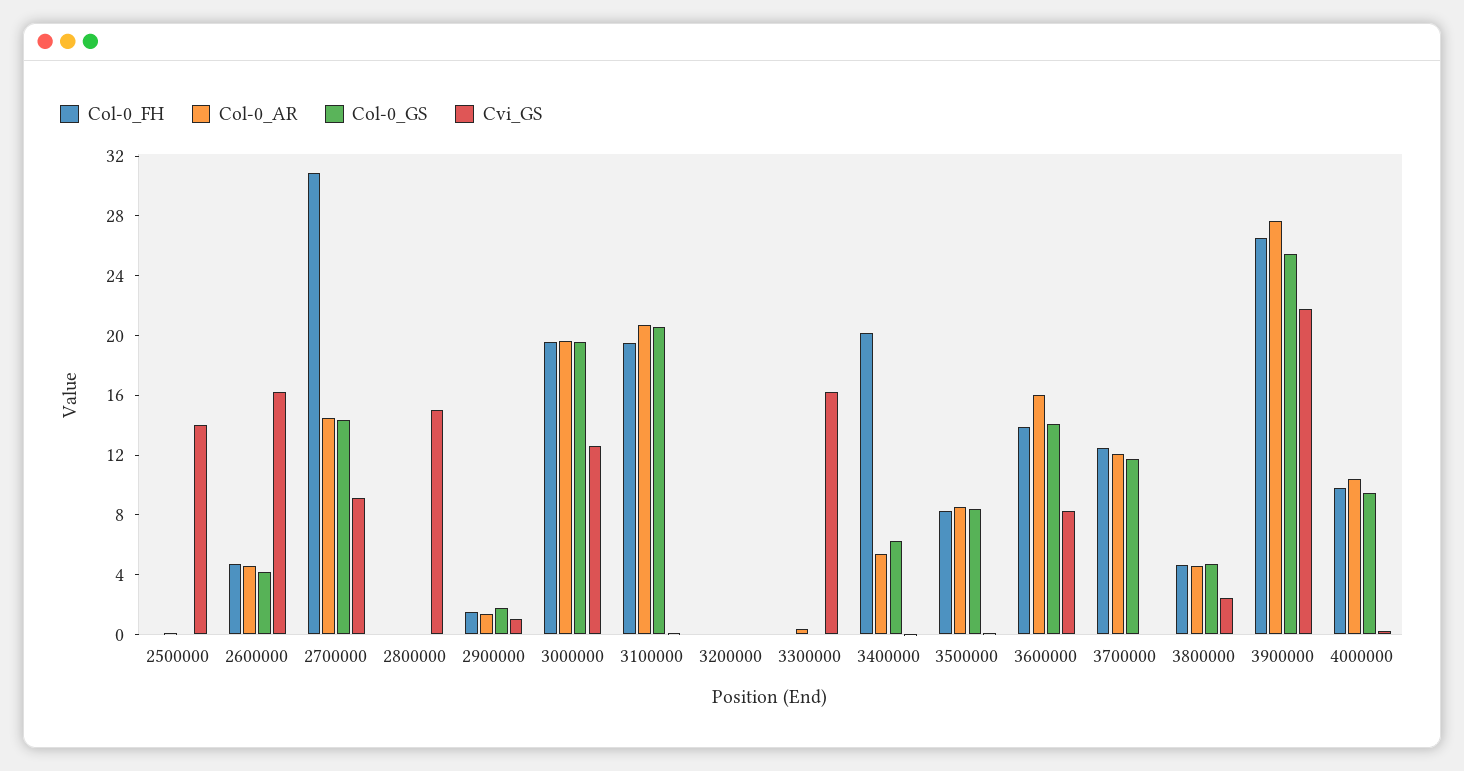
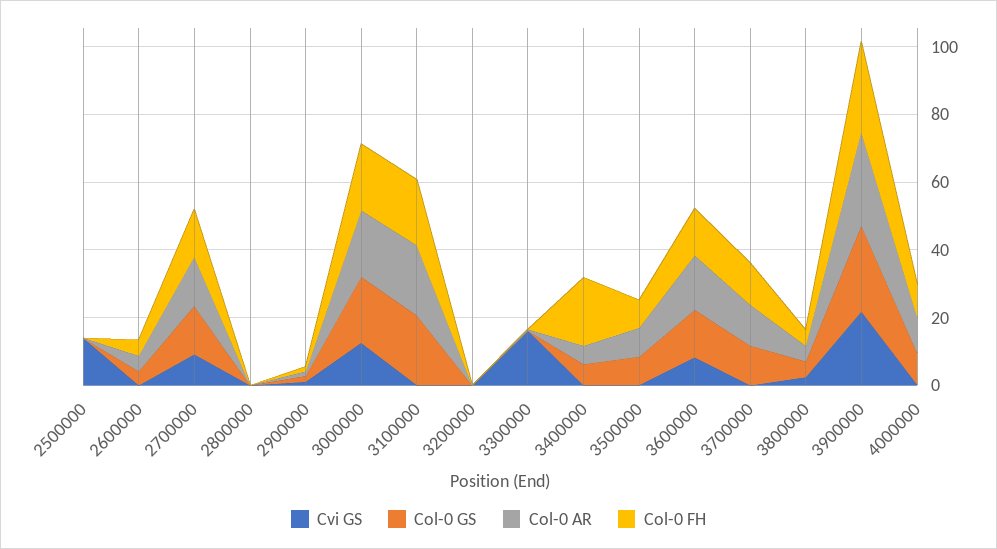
  {
    "Col-0_FH": {
      "2500000": 0,
      "2600000": 5,
-     "2700000": 31,
+     "2700000": 15,
      "2800000": 0,
      "2900000": 1,
      "3000000": 20,
      "3100000": 19,
      "3200000": 0,
      "3300000": 0,
      "3400000": 20,
      "3500000": 8,
      "3600000": 14,
      "3700000": 12,
      "3800000": 5,
      "3900000": 27,
      "4000000": 10
    },
    "Col-0_AR": {
      "2500000": 0,
      "2600000": 5,
      "2700000": 15,
      "2800000": 0,
      "2900000": 1,
      "3000000": 20,
      "3100000": 21,
      "3200000": 0,
      "3300000": 0,
      "3400000": 5,
      "3500000": 9,
      "3600000": 16,
      "3700000": 12,
      "3800000": 5,
      "3900000": 28,
      "4000000": 10
    },
    "Col-0_GS": {
      "2500000": 0,
      "2600000": 4,
      "2700000": 14,
      "2800000": 0,
      "2900000": 2,
      "3000000": 20,
      "3100000": 21,
      "3200000": 0,
      "3300000": 0,
      "3400000": 6,
      "3500000": 8,
      "3600000": 14,
      "3700000": 12,
      "3800000": 5,
      "3900000": 25,
      "4000000": 9
    },
    "Cvi_GS": {
      "2500000": 14,
-     "2600000": 16,
+     "2600000": 0,
      "2700000": 9,
-     "2800000": 15,
+     "2800000": 0,
      "2900000": 1,
      "3000000": 13,
      "3100000": 0,
      "3200000": 0,
      "3300000": 16,
      "3400000": 0,
      "3500000": 0,
      "3600000": 8,
      "3700000": 0,
      "3800000": 2,
      "3900000": 22,
      "4000000": 0
    }
  }

